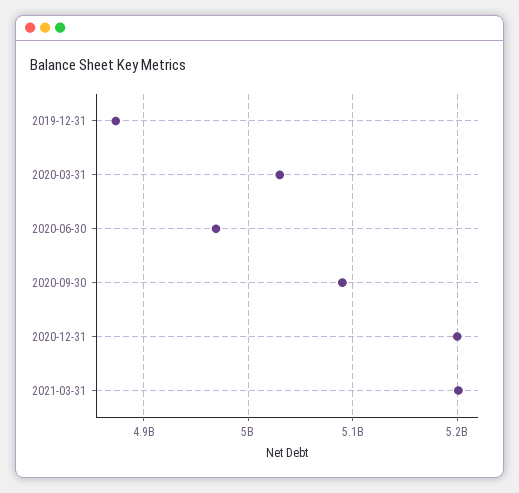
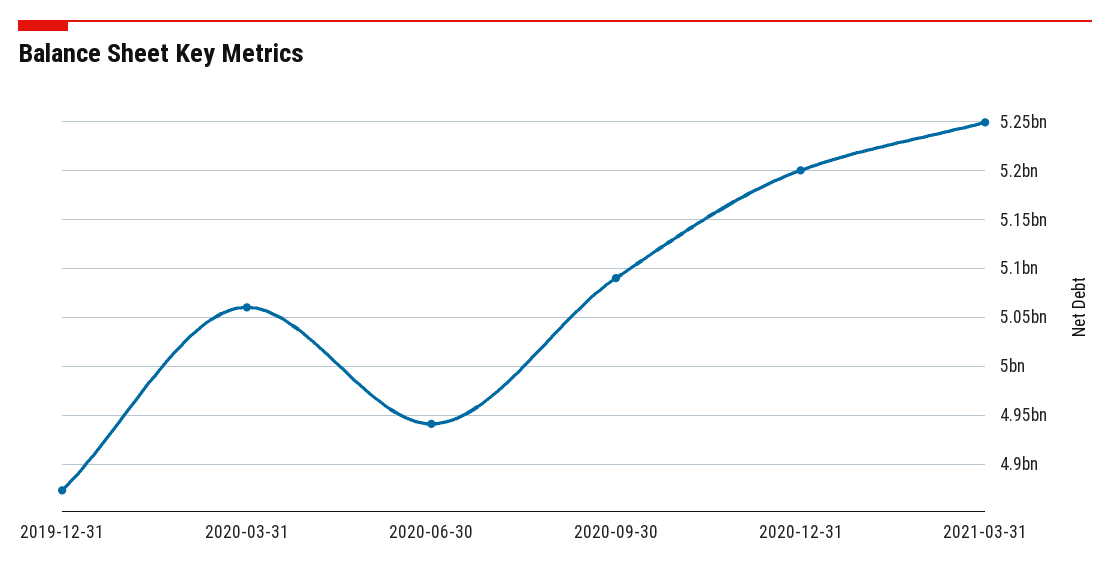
  {
    "2019-12-31": 4870000000,
-   "2020-03-31": 5030000000,
+   "2020-03-31": 5060000000,
-   "2020-06-30": 4970000000,
+   "2020-06-30": 4940000000,
    "2020-09-30": 5090000000,
    "2020-12-31": 5200000000,
-   "2021-03-31": 5200000000
+   "2021-03-31": 5250000000
  }

